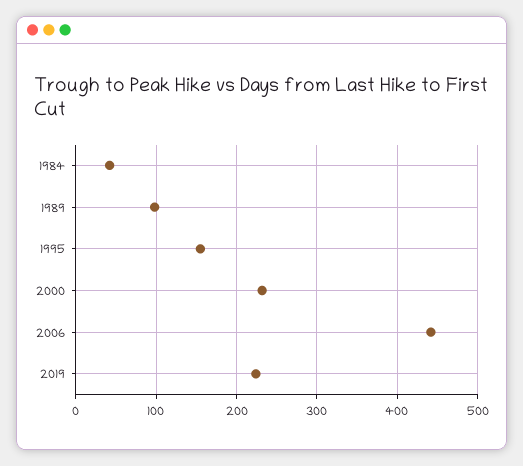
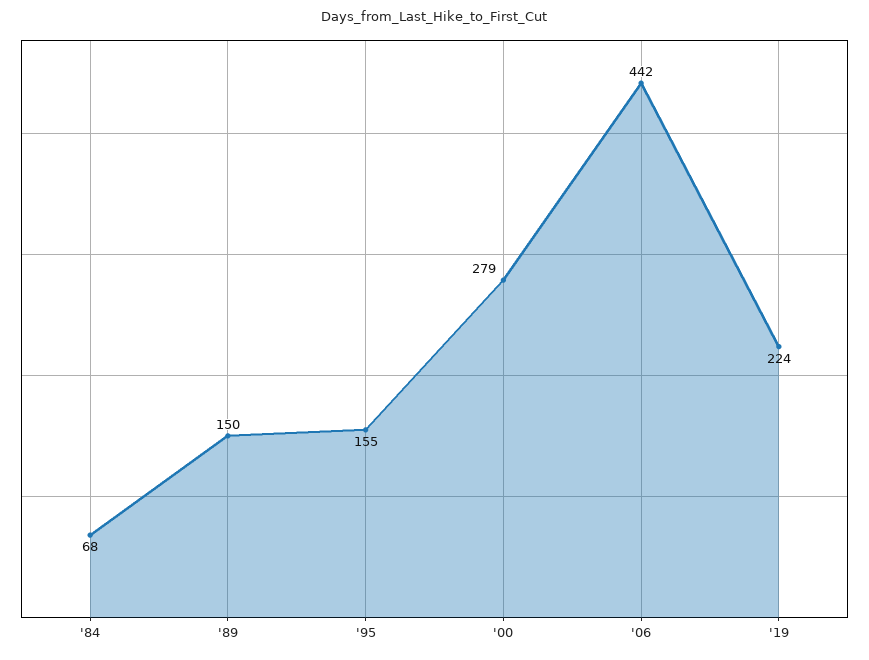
  {
-   "1984": 40,
+   "1984": 68,
-   "1989": 100,
+   "1989": 150,
    "1995": 155,
-   "2000": 230,
+   "2000": 279,
    "2006": 442,
    "2019": 224
  }

